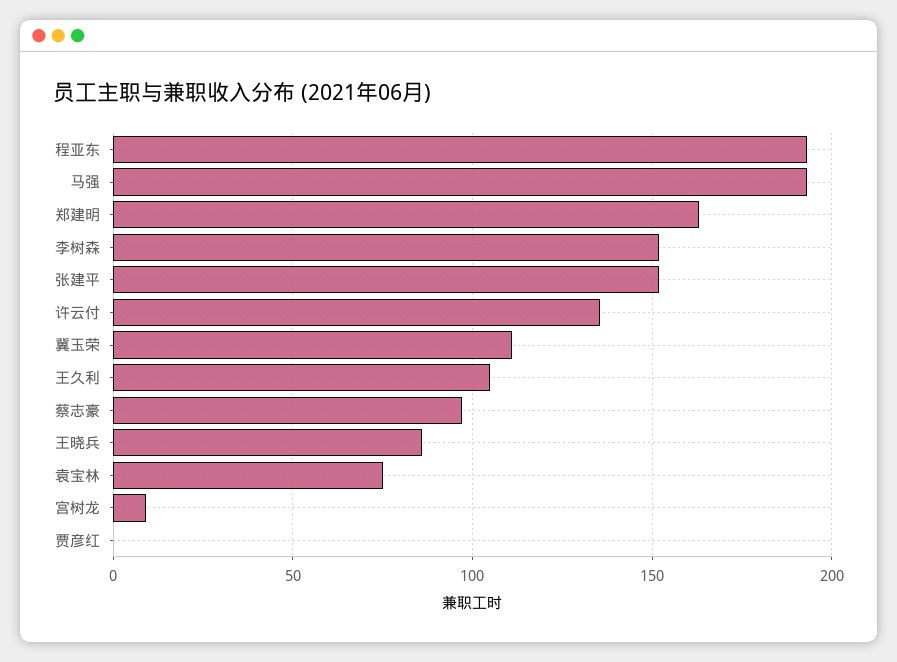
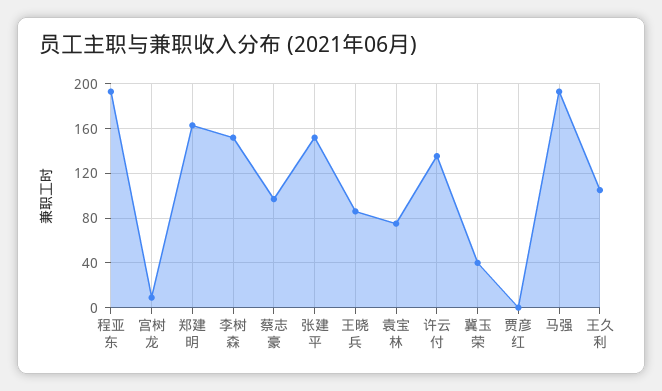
  {
    "程亚东": 195,
    "马强": 195,
    "郑建明": 165,
    "李树森": 150,
    "张建平": 150,
    "许云付": 135,
-   "冀玉荣": 110,
+   "冀玉荣": 40,
    "王久利": 105,
    "蔡志豪": 95,
    "王晓兵": 85,
    "袁宝林": 75,
    "宫树龙": 10,
    "贾彦红": 0
  }

